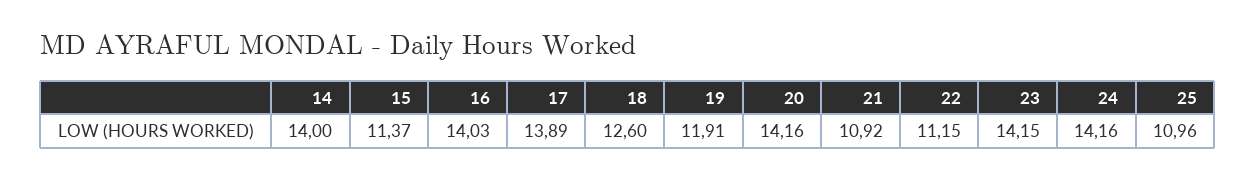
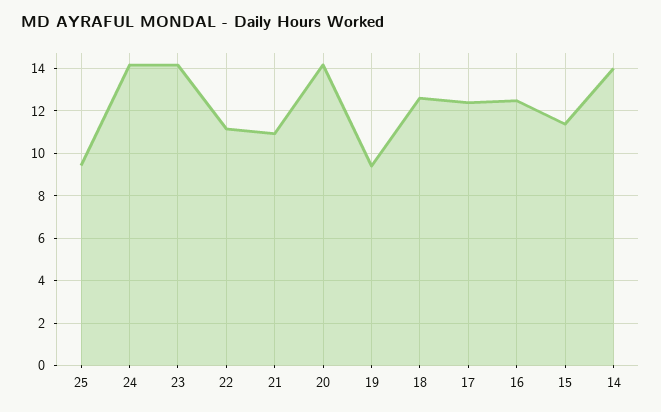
  {
    "14": 14,
    "15": 11.37,
-   "16": 14.03,
+   "16": 12.5,
-   "17": 13.89,
+   "17": 12.5,
    "18": 12.6,
-   "19": 11.91,
+   "19": 9.5,
    "20": 14.16,
    "21": 10.92,
    "22": 11.15,
    "23": 14.15,
    "24": 14.16,
-   "25": 10.96
+   "25": 9.5
  }

